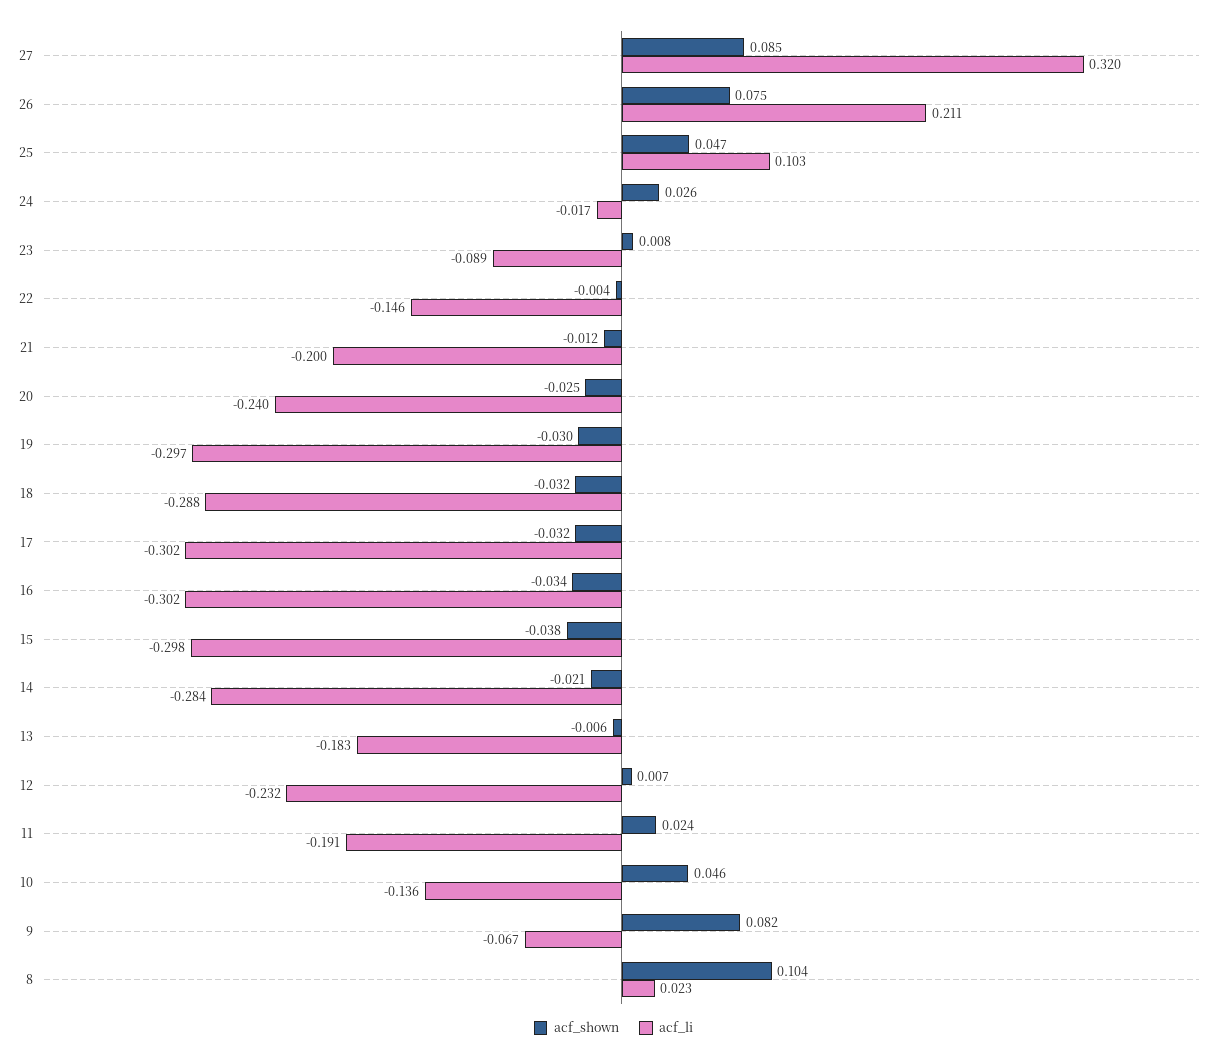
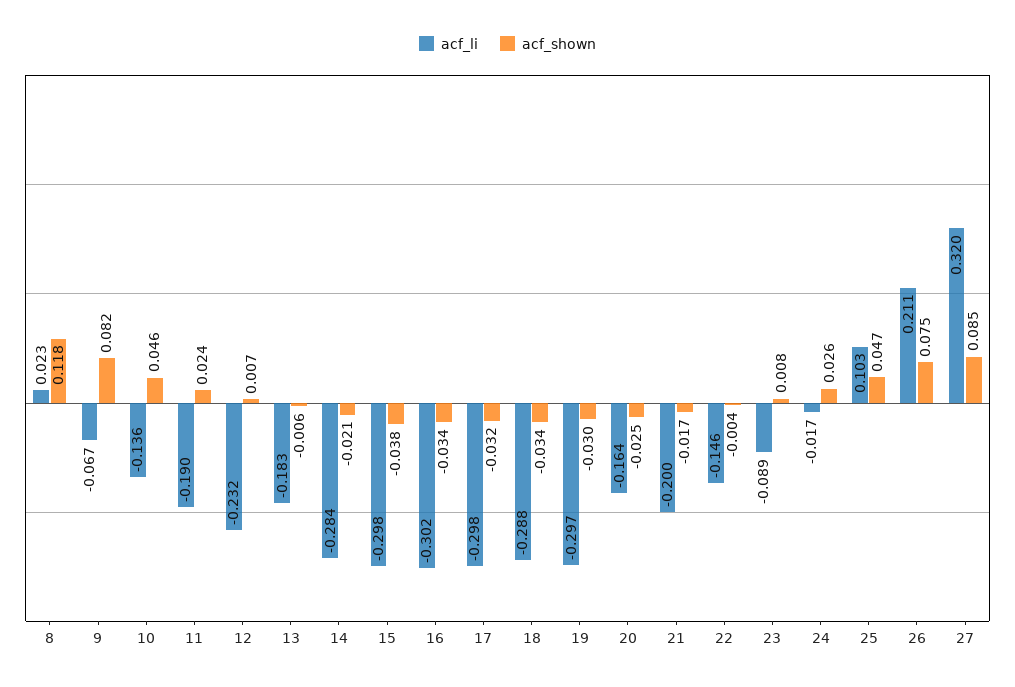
  {
    "acf_shown": {
      "27": 0.085,
      "26": 0.075,
      "25": 0.047,
      "24": 0.026,
      "23": 0.008,
      "22": -0.004,
-     "21": -0.012,
+     "21": -0.017,
      "20": -0.025,
      "19": -0.03,
-     "18": -0.032,
+     "18": -0.034,
      "17": -0.032,
      "16": -0.034,
      "15": -0.038,
      "14": -0.021,
      "13": -0.006,
      "12": 0.007,
      "11": 0.024,
      "10": 0.046,
      "9": 0.082,
-     "8": 0.104
+     "8": 0.118
    },
    "acf_li": {
      "27": 0.32,
      "26": 0.211,
      "25": 0.103,
      "24": -0.017,
      "23": -0.089,
      "22": -0.146,
      "21": -0.2,
-     "20": -0.24,
+     "20": -0.164,
      "19": -0.297,
      "18": -0.288,
-     "17": -0.302,
+     "17": -0.298,
      "16": -0.302,
      "15": -0.298,
      "14": -0.284,
      "13": -0.183,
      "12": -0.232,
-     "11": -0.191,
+     "11": -0.19,
      "10": -0.136,
      "9": -0.067,
      "8": 0.023
    }
  }

